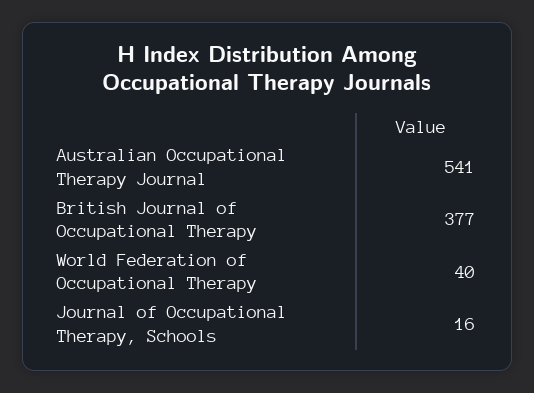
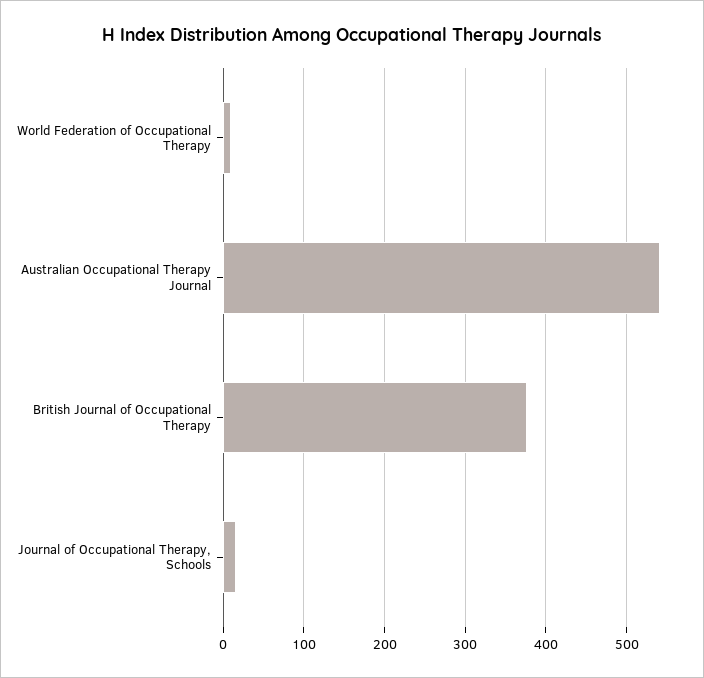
  {
    "Australian Occupational Therapy Journal": 541,
    "British Journal of Occupational Therapy": 377,
-   "World Federation of Occupational Therapy": 40,
+   "World Federation of Occupational Therapy": 10,
    "Journal of Occupational Therapy, Schools": 16
  }

